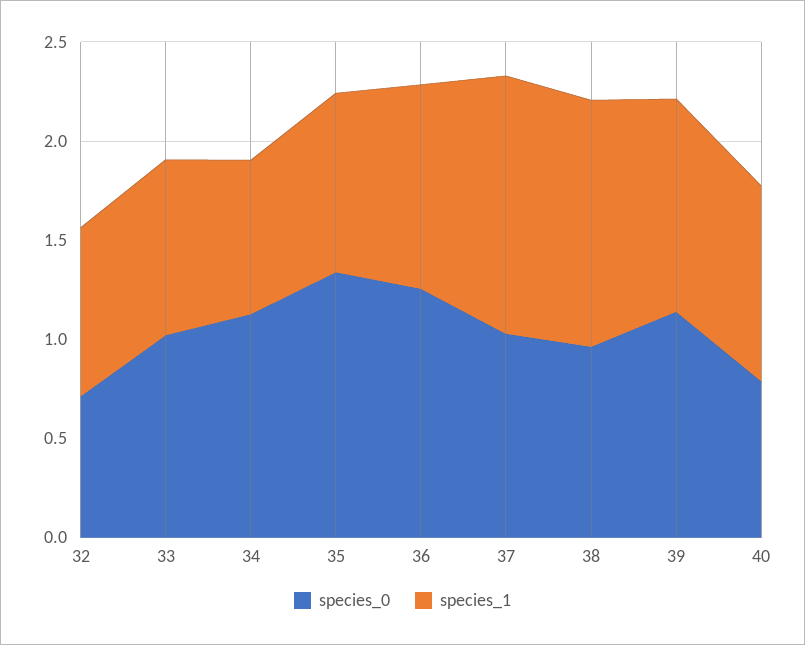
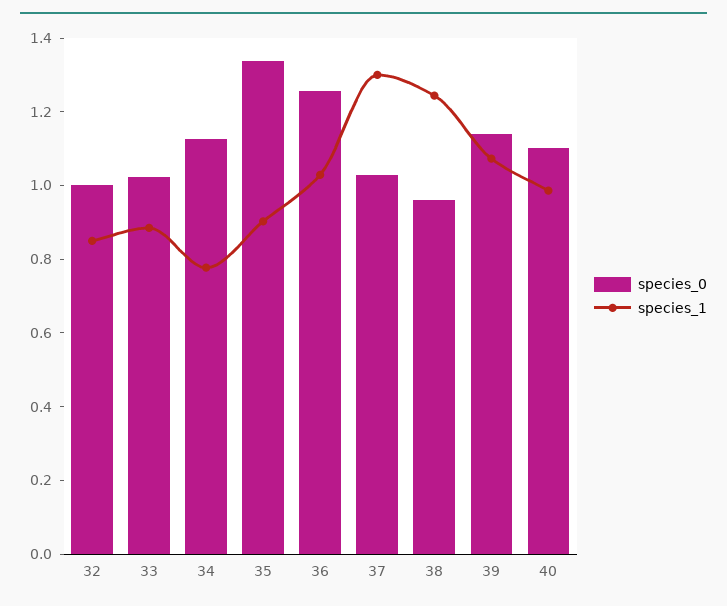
  {
    "species_0": {
-     "32": 0.7,
+     "32": 1,
      "33": 1,
      "34": 1.15,
      "35": 1.35,
      "36": 1.25,
      "37": 1.05,
      "38": 0.95,
      "39": 1.15,
-     "40": 0.8
+     "40": 1.1
    },
    "species_1": {
      "32": 0.85,
      "33": 0.9,
      "34": 0.8,
      "35": 0.9,
      "36": 1.05,
      "37": 1.3,
      "38": 1.25,
      "39": 1.05,
      "40": 1
    }
  }

